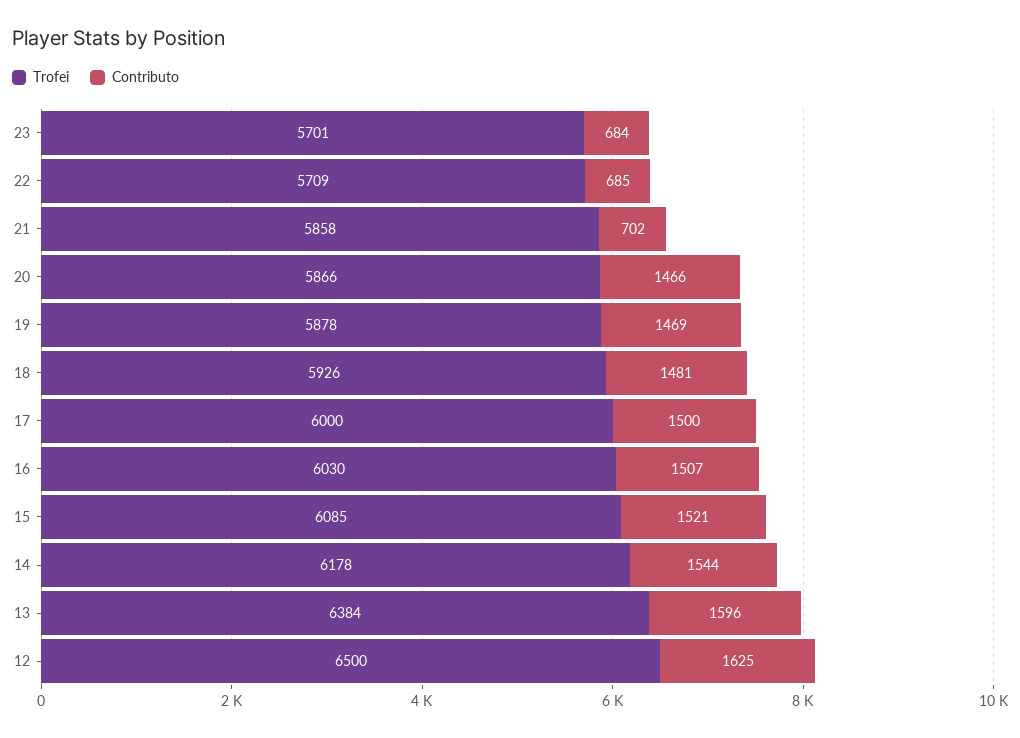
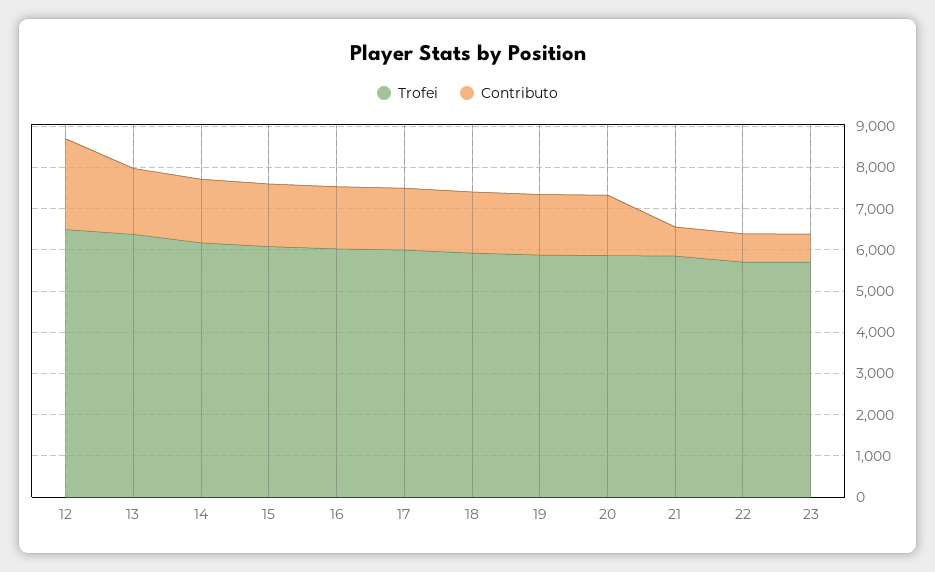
  {
    "Trofei": {
      "23": 5701,
      "22": 5709,
      "21": 5858,
      "20": 5866,
      "19": 5878,
      "18": 5926,
      "17": 6000,
      "16": 6030,
      "15": 6085,
      "14": 6178,
      "13": 6384,
      "12": 6500
    },
    "Contributo": {
      "23": 684,
      "22": 685,
      "21": 702,
      "20": 1466,
      "19": 1469,
      "18": 1481,
      "17": 1500,
      "16": 1507,
      "15": 1521,
      "14": 1544,
      "13": 1596,
-     "12": 1625
+     "12": 2200
    }
  }

